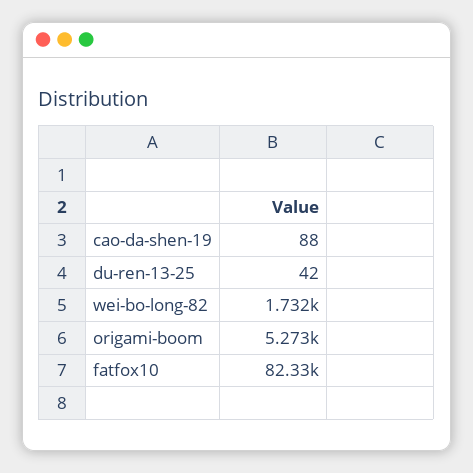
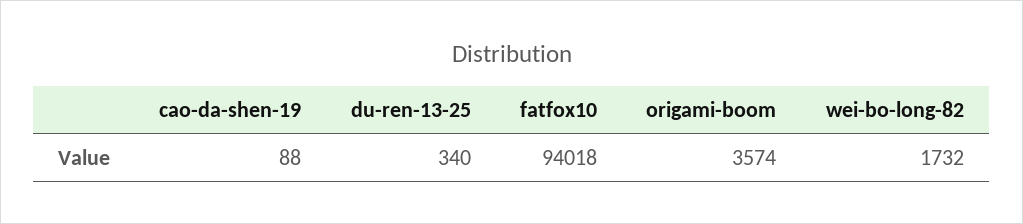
  {
    "cao-da-shen-19": 88,
-   "du-ren-13-25": 42,
+   "du-ren-13-25": 340,
    "wei-bo-long-82": 1732,
-   "origami-boom": 5273,
+   "origami-boom": 3574,
-   "fatfox10": 82330
+   "fatfox10": 94018
  }

